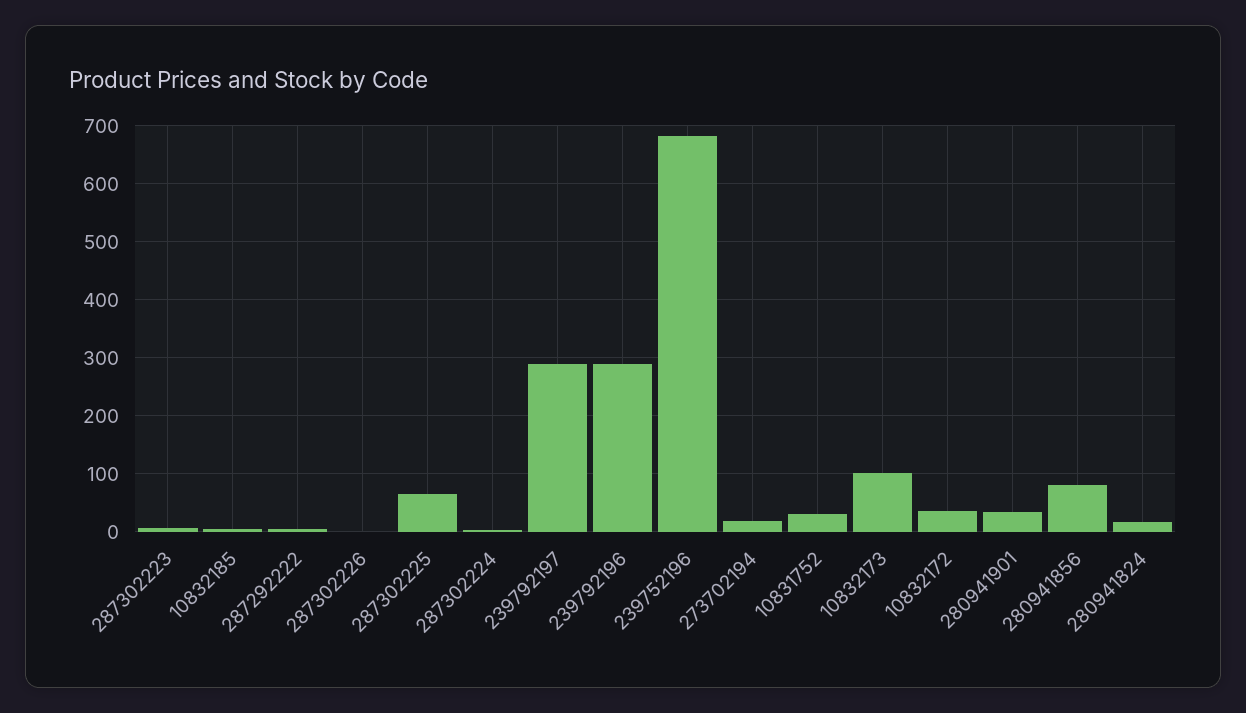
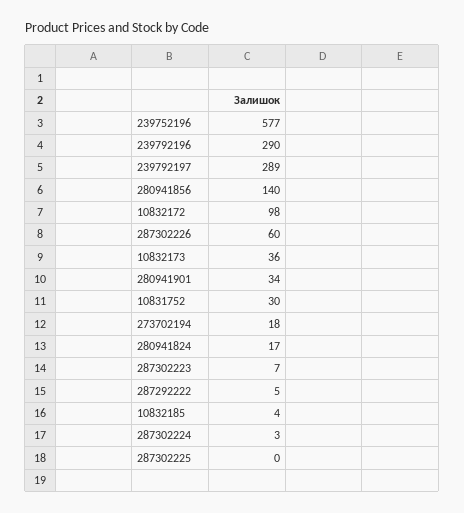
  {
    "287302223": 7,
    "10832185": 4,
    "287292222": 5,
-   "287302226": 0,
+   "287302226": 60,
-   "287302225": 60,
+   "287302225": 0,
    "287302224": 3,
    "239792197": 289,
    "239792196": 290,
-   "239752196": 680,
+   "239752196": 577,
    "273702194": 18,
    "10831752": 30,
-   "10832173": 100,
+   "10832173": 36,
-   "10832172": 40,
+   "10832172": 98,
    "280941901": 34,
-   "280941856": 80,
+   "280941856": 140,
    "280941824": 17
  }

